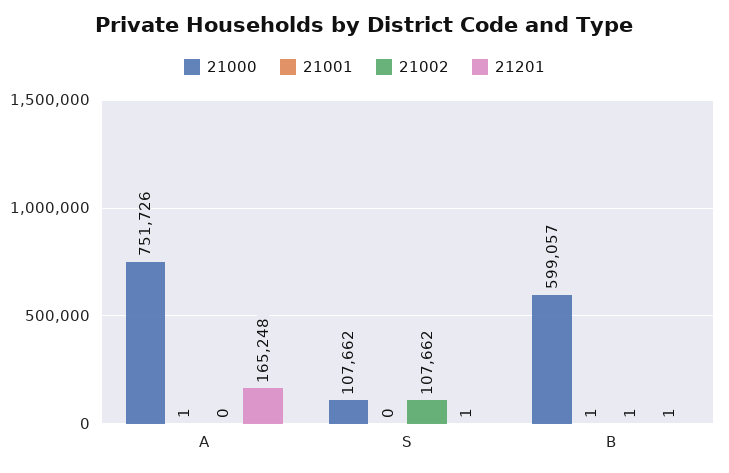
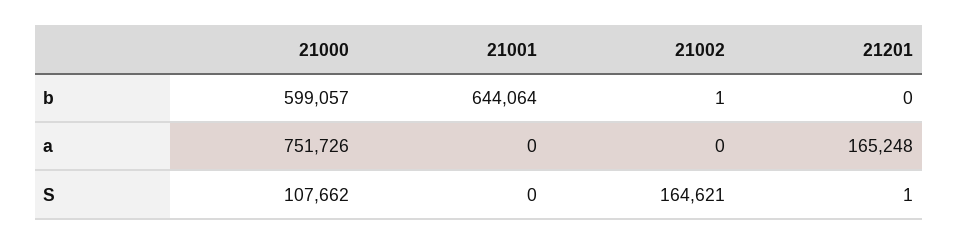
  {
    "21000": {
      "A": 751726,
      "S": 107662,
      "B": 599057
    },
    "21001": {
-     "A": 1,
+     "A": 0,
      "S": 0,
-     "B": 1
+     "B": 644064
    },
    "21002": {
      "A": 0,
-     "S": 107662,
+     "S": 164621,
      "B": 1
    },
    "21201": {
      "A": 165248,
      "S": 1,
-     "B": 1
+     "B": 0
    }
  }

